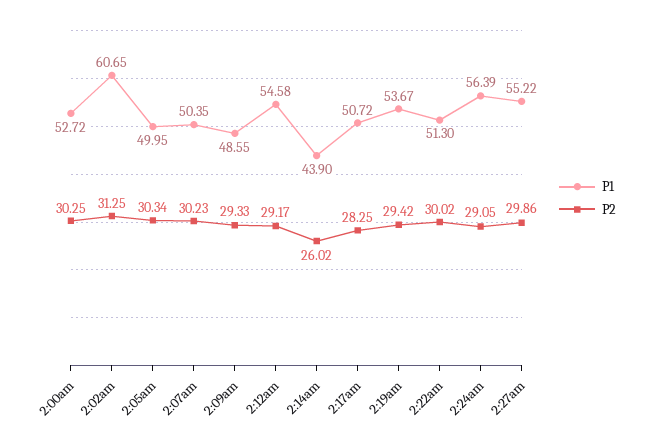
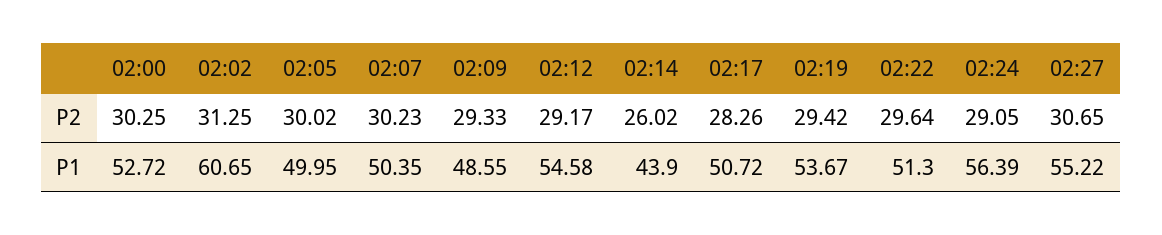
  {
    "P1": {
      "2:00am": 52.72,
      "2:02am": 60.65,
      "2:05am": 49.95,
      "2:07am": 50.35,
      "2:09am": 48.55,
      "2:12am": 54.58,
      "2:14am": 43.9,
      "2:17am": 50.72,
      "2:19am": 53.67,
      "2:22am": 51.3,
      "2:24am": 56.39,
      "2:27am": 55.22
    },
    "P2": {
      "2:00am": 30.25,
      "2:02am": 31.25,
-     "2:05am": 30.34,
+     "2:05am": 30.02,
      "2:07am": 30.23,
      "2:09am": 29.33,
      "2:12am": 29.17,
      "2:14am": 26.02,
-     "2:17am": 28.25,
+     "2:17am": 28.26,
      "2:19am": 29.42,
-     "2:22am": 30.02,
+     "2:22am": 29.64,
      "2:24am": 29.05,
-     "2:27am": 29.86
+     "2:27am": 30.65
    }
  }

